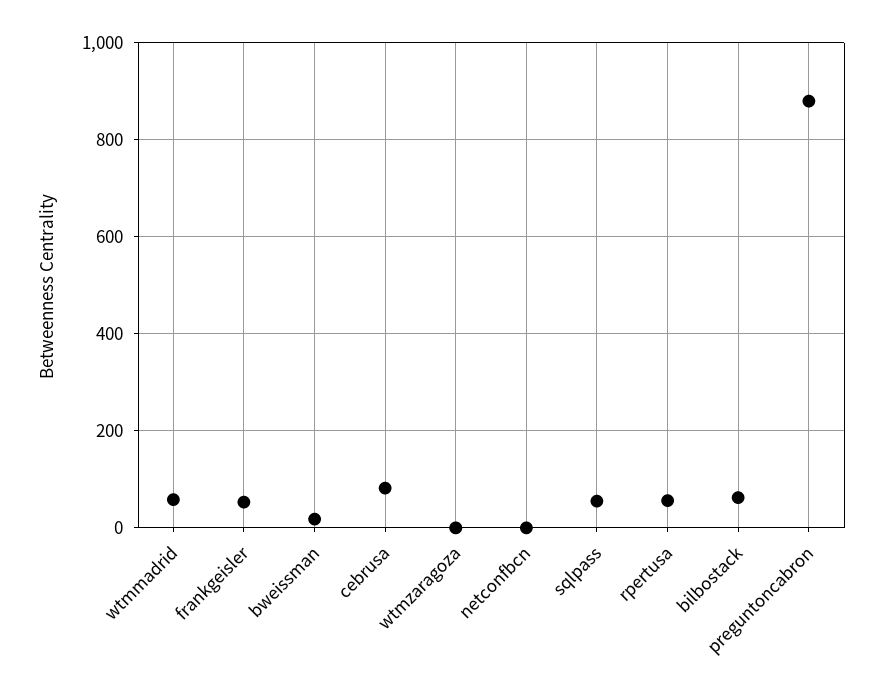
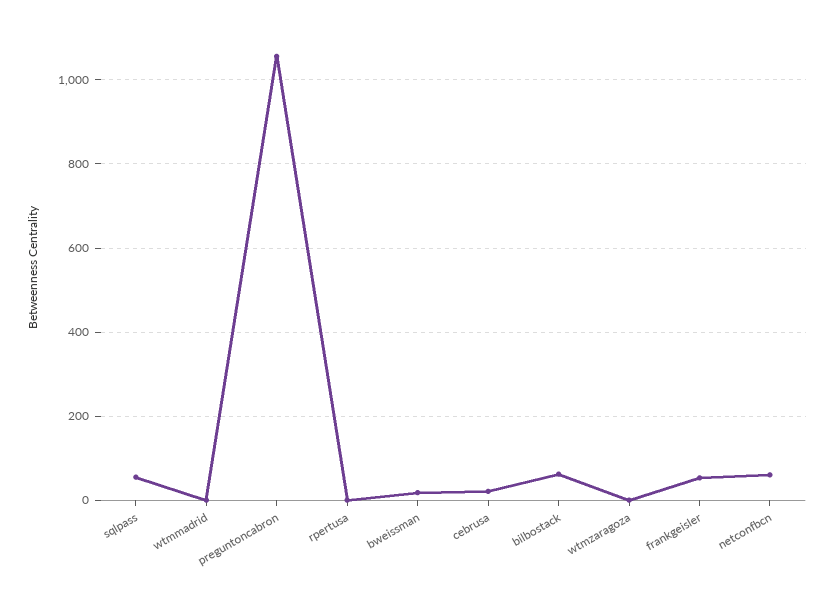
  {
-   "wtmmadrid": 60,
+   "wtmmadrid": 0,
    "frankgeisler": 60,
    "bweissman": 20,
-   "cebrusa": 80,
+   "cebrusa": 20,
    "wtmzaragoza": 0,
-   "netconfbcn": 0,
+   "netconfbcn": 60,
    "sqlpass": 60,
-   "rpertusa": 60,
+   "rpertusa": 0,
    "bilbostack": 60,
-   "preguntoncabron": 880
+   "preguntoncabron": 1060
  }

